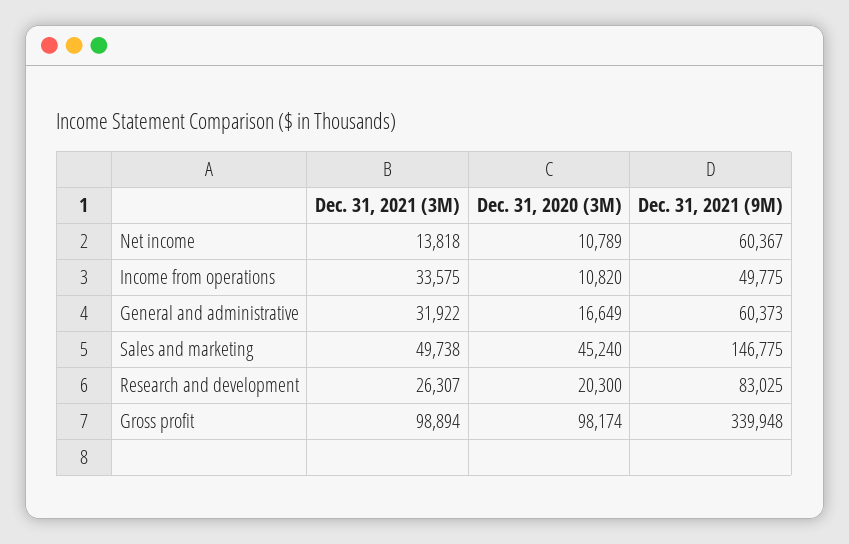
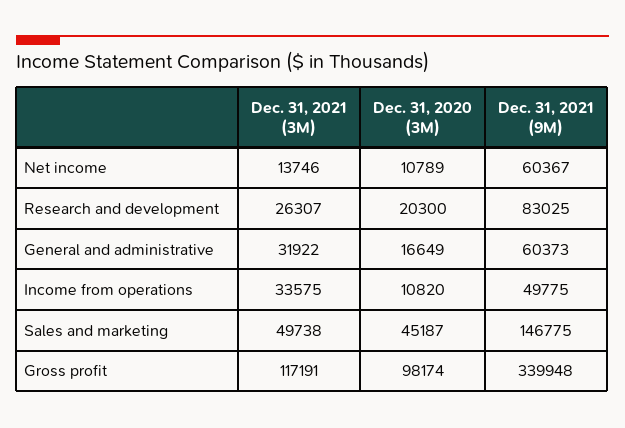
  {
    "Dec. 31, 2021 (3M)": {
-     "Net income": 13818,
+     "Net income": 13746,
      "Income from operations": 33575,
      "General and administrative": 31922,
      "Sales and marketing": 49738,
      "Research and development": 26307,
-     "Gross profit": 98894
+     "Gross profit": 117191
    },
    "Dec. 31, 2020 (3M)": {
      "Net income": 10789,
      "Income from operations": 10820,
      "General and administrative": 16649,
-     "Sales and marketing": 45240,
+     "Sales and marketing": 45187,
      "Research and development": 20300,
      "Gross profit": 98174
    },
    "Dec. 31, 2021 (9M)": {
      "Net income": 60367,
      "Income from operations": 49775,
      "General and administrative": 60373,
      "Sales and marketing": 146775,
      "Research and development": 83025,
      "Gross profit": 339948
    }
  }

